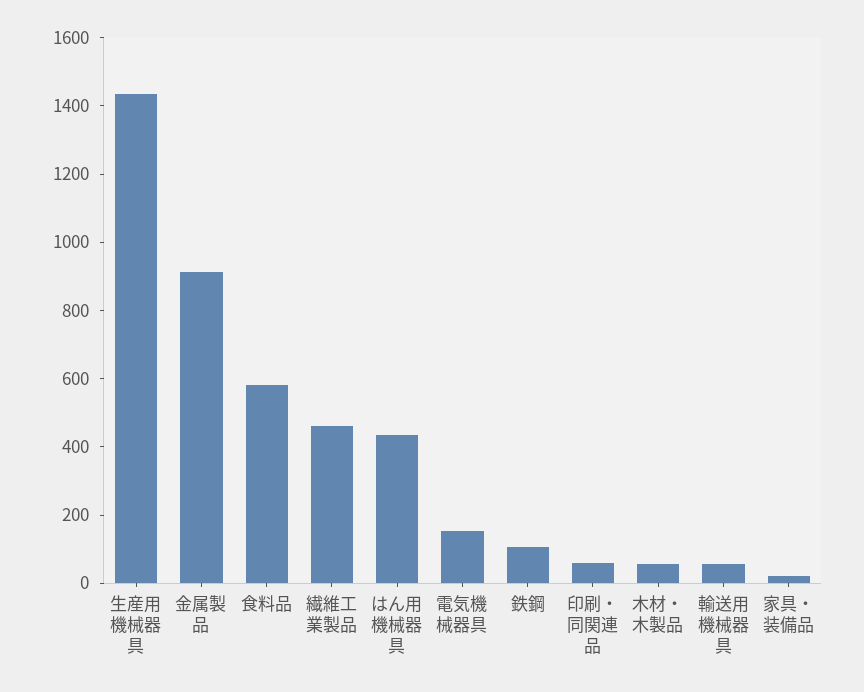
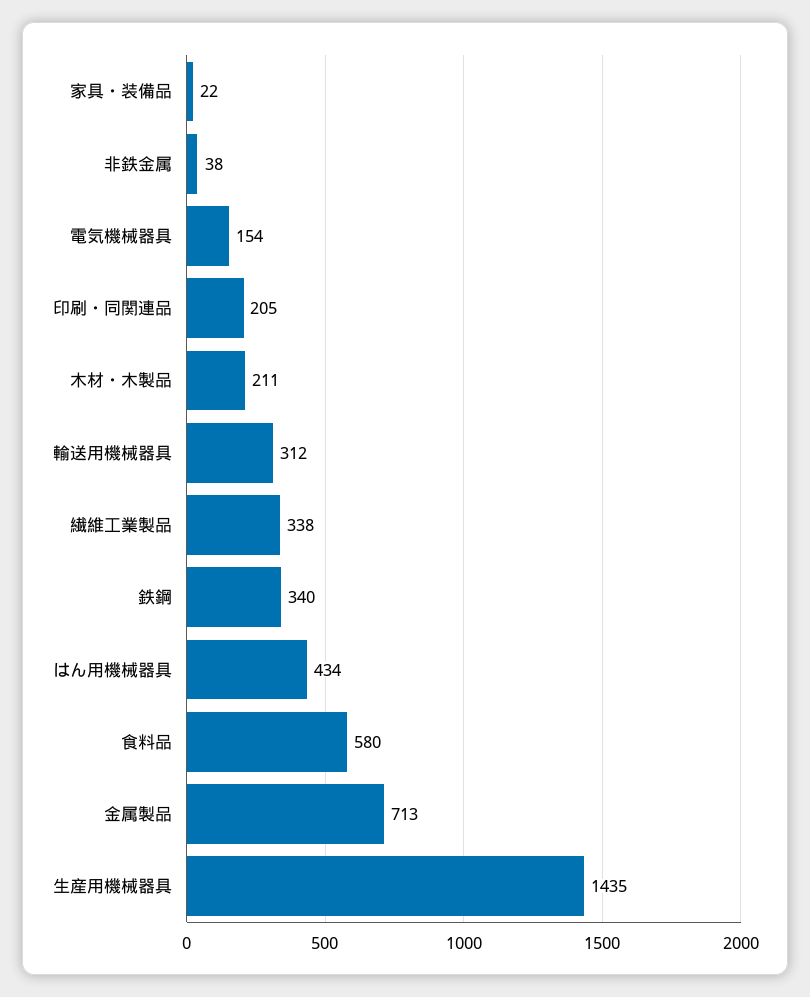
  {
    "生産用機械器具": 1435,
-   "金属製品": 900,
+   "金属製品": 713,
    "食料品": 580,
-   "繊維工業製品": 450,
+   "繊維工業製品": 338,
    "はん用機械器具": 434,
    "電気機械器具": 154,
-   "鉄鋼": 100,
+   "鉄鋼": 340,
-   "印刷・同関連品": 50,
+   "印刷・同関連品": 205,
-   "木材・木製品": 50,
+   "木材・木製品": 211,
-   "輸送用機械器具": 50,
+   "輸送用機械器具": 312,
-   "家具・装備品": 22
+   "家具・装備品": 22,
+   "非鉄金属": 38
  }

